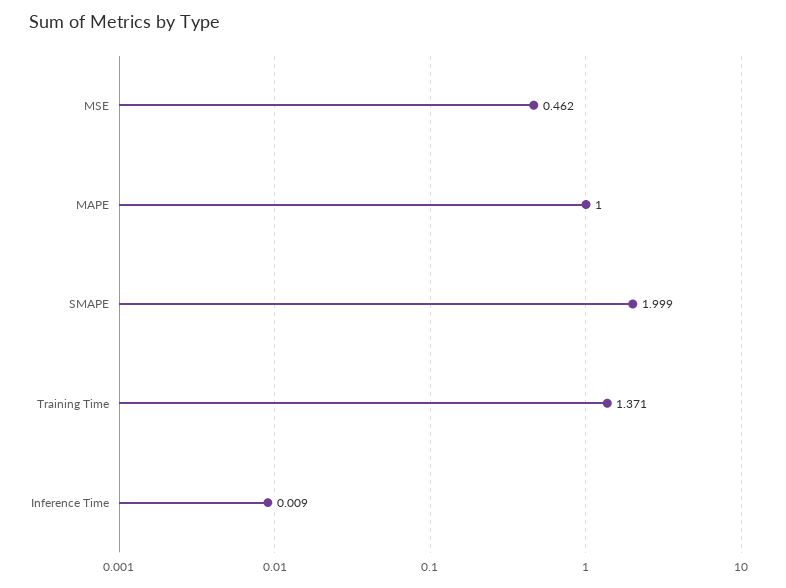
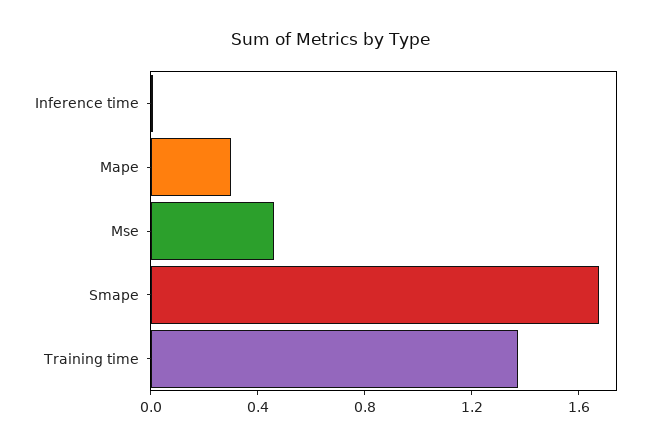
  {
    "MSE": 0.462,
-   "MAPE": 1,
+   "MAPE": 0.3,
-   "SMAPE": 1.999,
+   "SMAPE": 1.7,
    "Training Time": 1.371,
    "Inference Time": 0.009
  }

